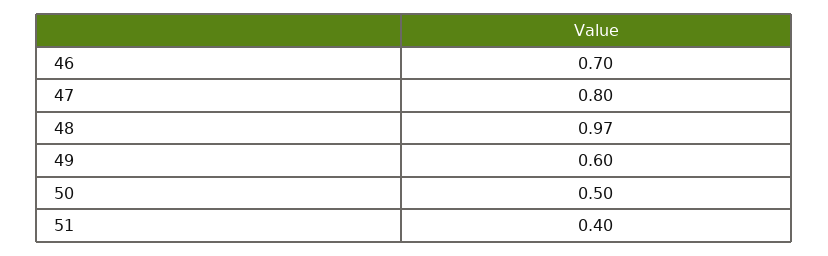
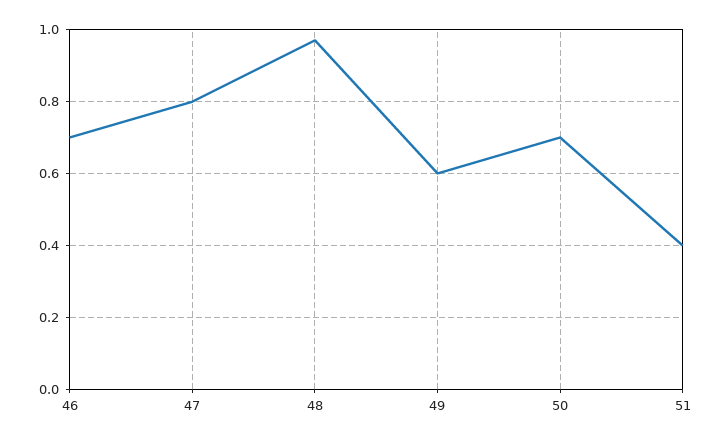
  {
    "46": 0.7,
    "47": 0.8,
    "48": 0.97,
    "49": 0.6,
-   "50": 0.5,
+   "50": 0.7,
    "51": 0.4
  }

